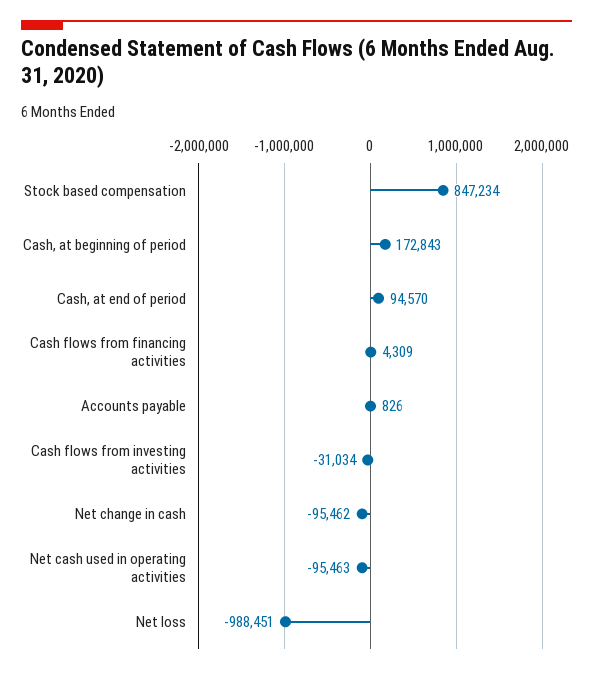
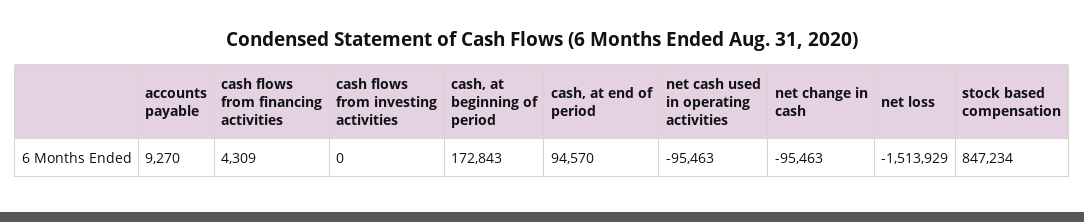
  {
    "Stock based compensation": 847234,
    "Cash, at beginning of period": 172843,
    "Cash, at end of period": 94570,
    "Cash flows from financing activities": 4309,
-   "Accounts payable": 826,
+   "Accounts payable": 9270,
-   "Cash flows from investing activities": -31034,
+   "Cash flows from investing activities": 0,
-   "Net change in cash": -95462,
+   "Net change in cash": -95463,
    "Net cash used in operating activities": -95463,
-   "Net loss": -988451
+   "Net loss": -1513929
  }

